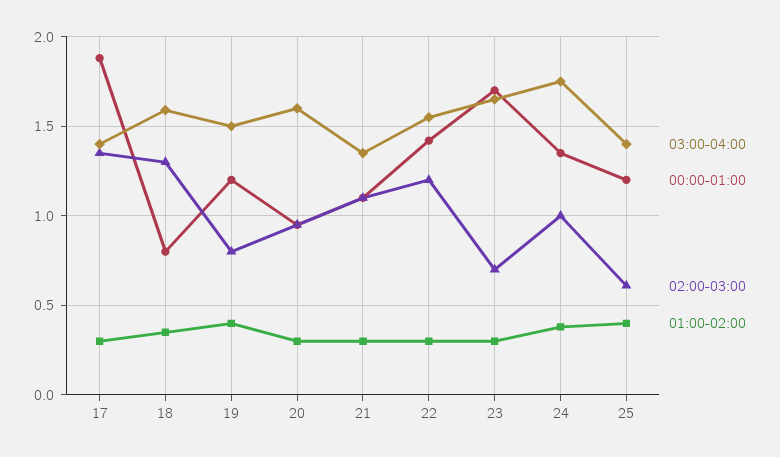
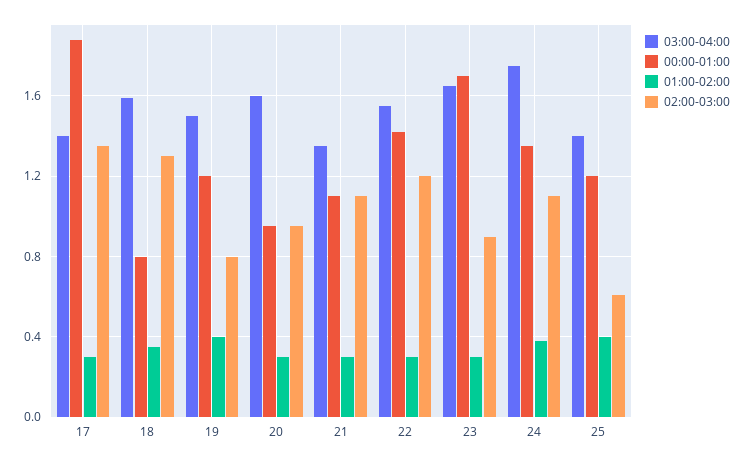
  {
    "03:00-04:00": {
      "17": 1.4,
      "18": 1.6,
      "19": 1.5,
      "20": 1.6,
      "21": 1.35,
      "22": 1.55,
      "23": 1.65,
      "24": 1.75,
      "25": 1.4
    },
    "00:00-01:00": {
      "17": 1.9,
      "18": 0.8,
      "19": 1.2,
      "20": 0.95,
      "21": 1.1,
      "22": 1.4,
      "23": 1.7,
      "24": 1.35,
      "25": 1.2
    },
    "02:00-03:00": {
      "17": 1.35,
      "18": 1.3,
      "19": 0.8,
      "20": 0.95,
      "21": 1.1,
      "22": 1.2,
-     "23": 0.7,
+     "23": 0.9,
-     "24": 1,
+     "24": 1.1,
      "25": 0.6
    },
    "01:00-02:00": {
      "17": 0.3,
      "18": 0.35,
      "19": 0.4,
      "20": 0.3,
      "21": 0.3,
      "22": 0.3,
      "23": 0.3,
      "24": 0.4,
      "25": 0.4
    }
  }

